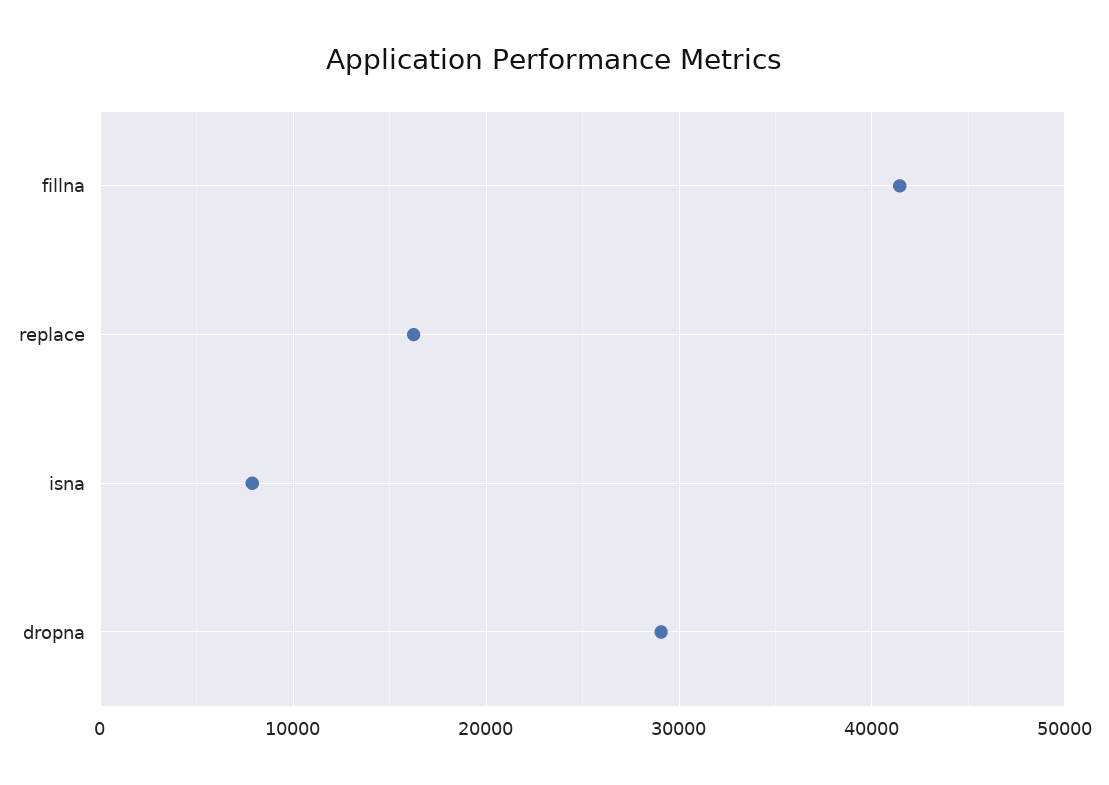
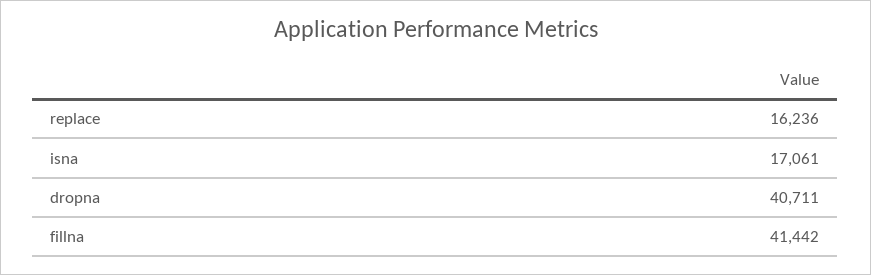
  {
    "fillna": 41442,
    "replace": 16236,
-   "isna": 8000,
+   "isna": 17061,
-   "dropna": 29000
+   "dropna": 40711
  }

